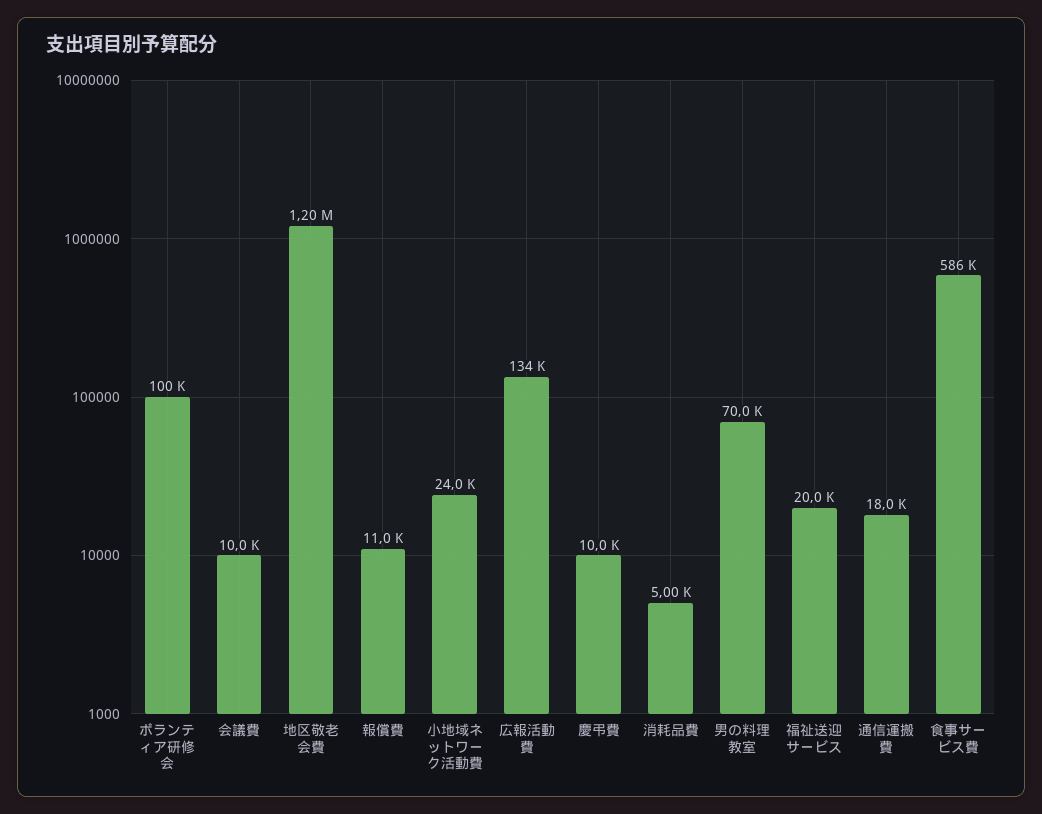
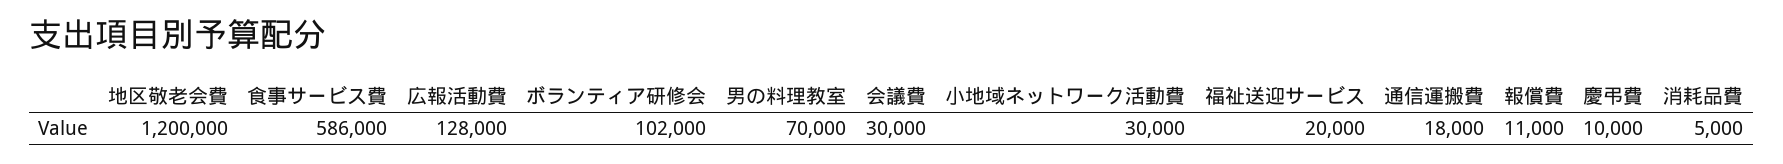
  {
-   "ボランティア研修会": 100000,
+   "ボランティア研修会": 102000,
-   "会議費": 10000,
+   "会議費": 30000,
    "地区敬老会費": 1200000,
    "報償費": 11000,
-   "小地域ネットワーク活動費": 24000,
+   "小地域ネットワーク活動費": 30000,
-   "広報活動費": 134000,
+   "広報活動費": 128000,
    "慶弔費": 10000,
    "消耗品費": 5000,
    "男の料理教室": 70000,
    "福祉送迎サービス": 20000,
    "通信運搬費": 18000,
    "食事サービス費": 586000
  }

